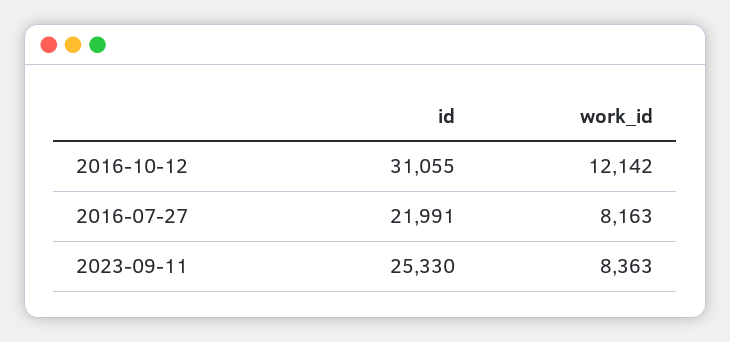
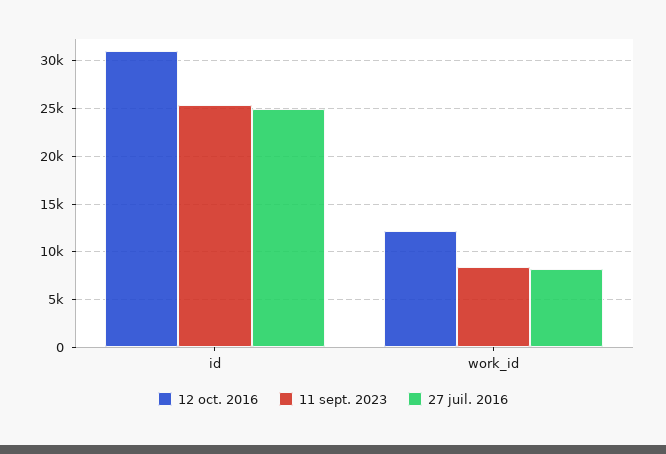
  {
    "2016-10-12": {
      "id": 31055,
      "work_id": 12142
    },
    "2016-07-27": {
-     "id": 21991,
+     "id": 25000,
      "work_id": 8163
    },
    "2023-09-11": {
      "id": 25330,
      "work_id": 8363
    }
  }

